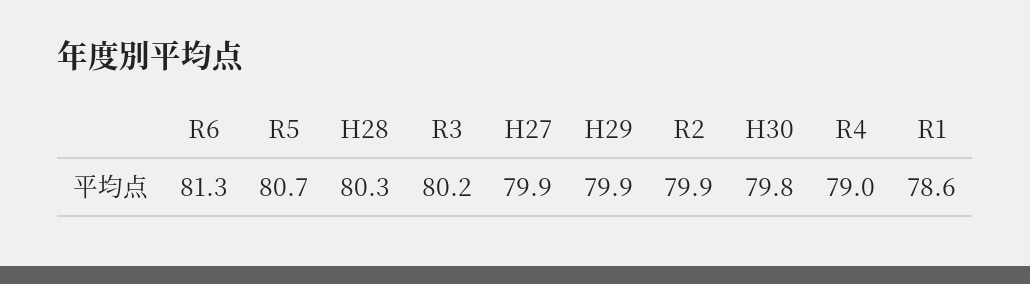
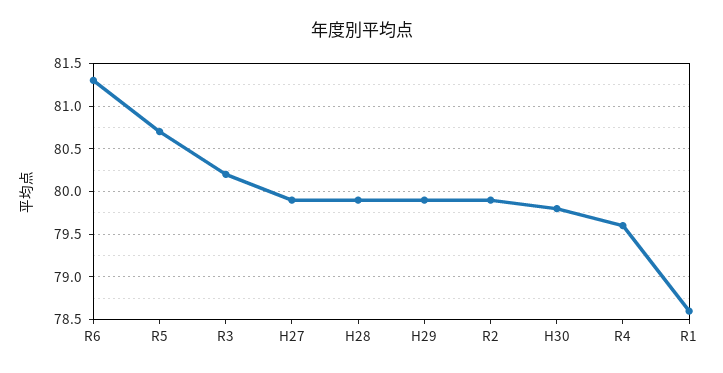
  {
    "R6": 81.3,
    "R5": 80.7,
-   "H28": 80.3,
+   "H28": 79.9,
    "R3": 80.2,
    "H27": 79.9,
    "H29": 79.9,
    "R2": 79.9,
    "H30": 79.8,
-   "R4": 79,
+   "R4": 79.6,
    "R1": 78.6
  }

